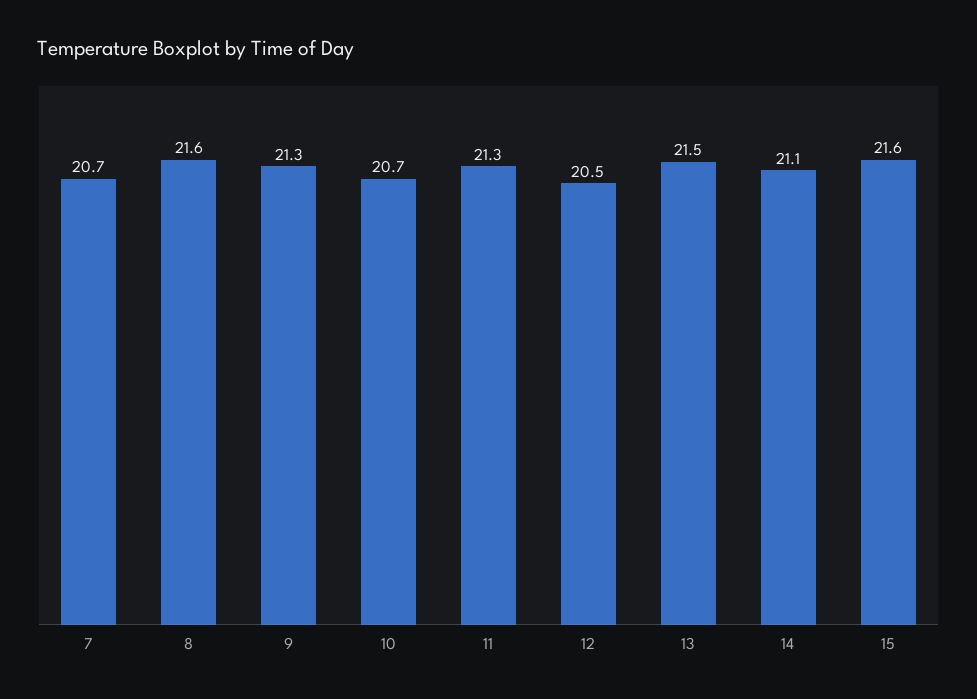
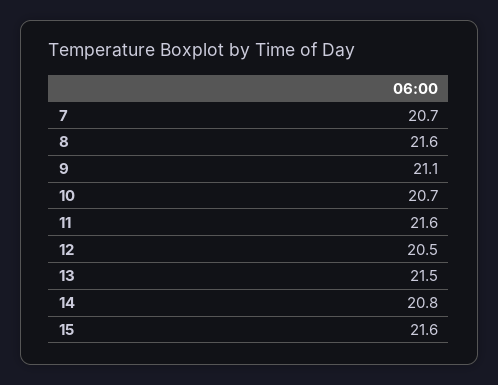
  {
    "7": 20.7,
    "8": 21.6,
-   "9": 21.3,
+   "9": 21.1,
    "10": 20.7,
-   "11": 21.3,
+   "11": 21.6,
    "12": 20.5,
    "13": 21.5,
-   "14": 21.1,
+   "14": 20.8,
    "15": 21.6
  }

